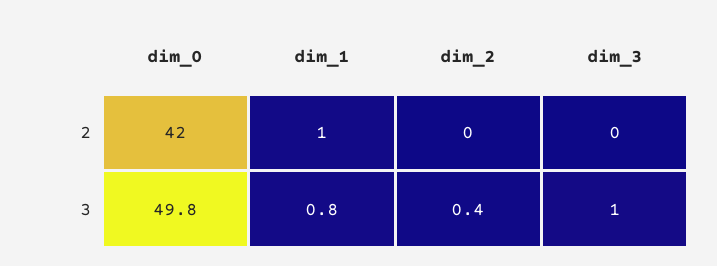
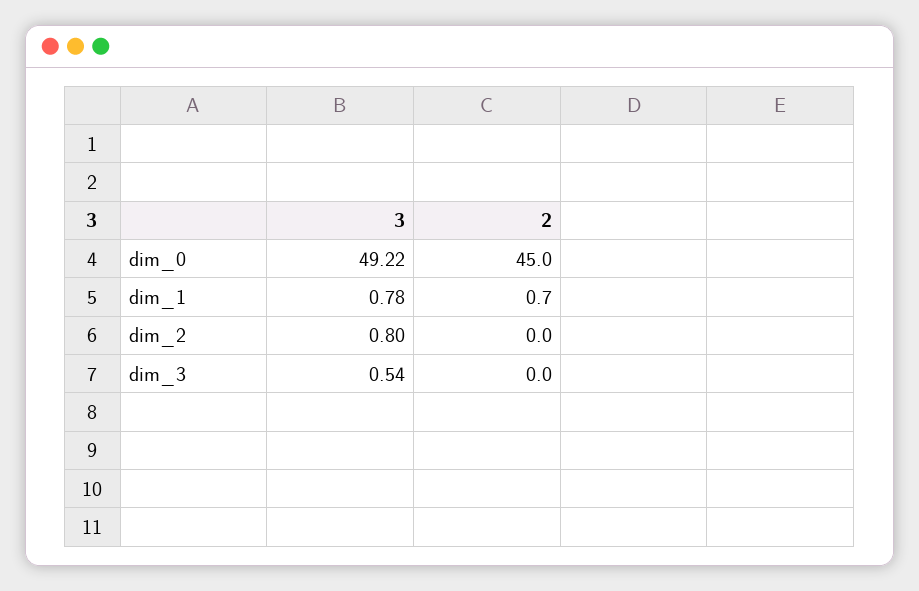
  {
    "dim_0": {
-     "2": 42,
+     "2": 45,
-     "3": 49.8
+     "3": 49.22
    },
    "dim_1": {
      "2": 0.7,
      "3": 0.78
    },
    "dim_2": {
      "2": 0,
-     "3": 0.4
+     "3": 0.8
    },
    "dim_3": {
      "2": 0,
-     "3": 1
+     "3": 0.54
    }
  }

